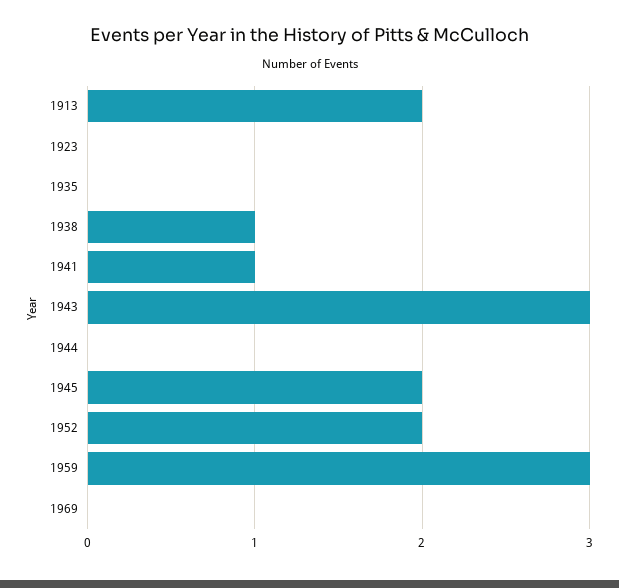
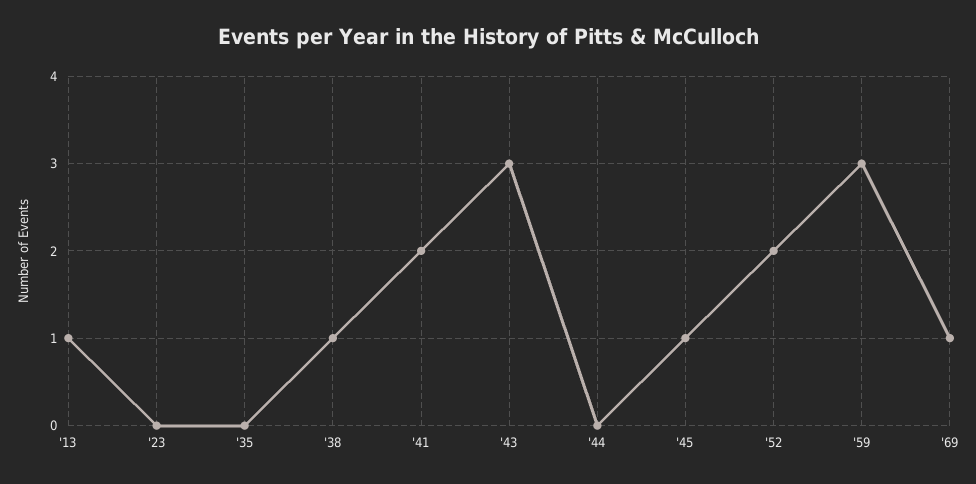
  {
-   "1913": 2,
+   "1913": 1,
    "1923": 0,
    "1935": 0,
    "1938": 1,
-   "1941": 1,
+   "1941": 2,
    "1943": 3,
    "1944": 0,
-   "1945": 2,
+   "1945": 1,
    "1952": 2,
    "1959": 3,
-   "1969": 0
+   "1969": 1
  }

